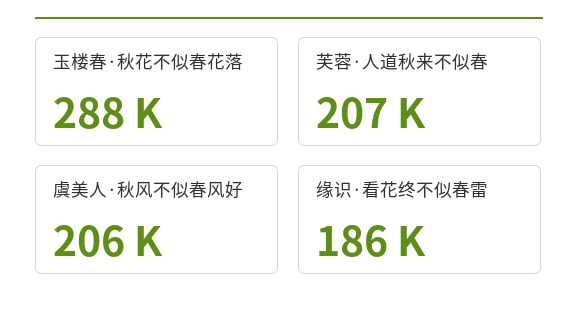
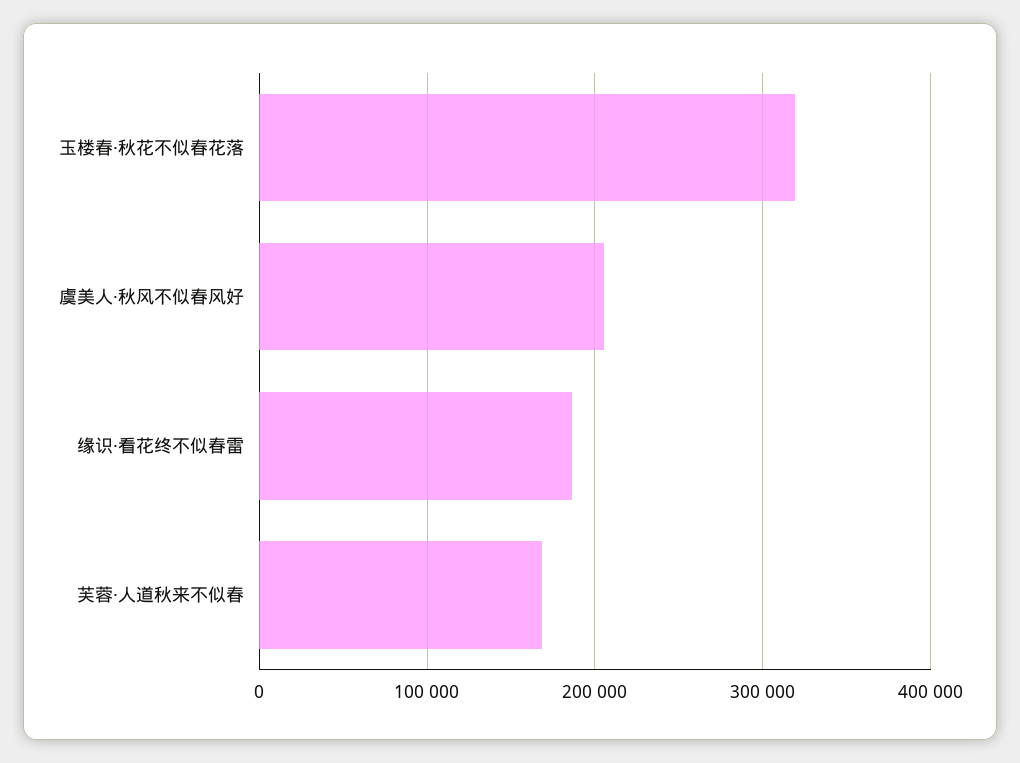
  {
-   "玉楼春·秋花不似春花落": 288000,
+   "玉楼春·秋花不似春花落": 320000,
-   "芙蓉·人道秋来不似春": 207000,
+   "芙蓉·人道秋来不似春": 170000,
    "虞美人·秋风不似春风好": 206000,
    "缘识·看花终不似春雷": 186000
  }

